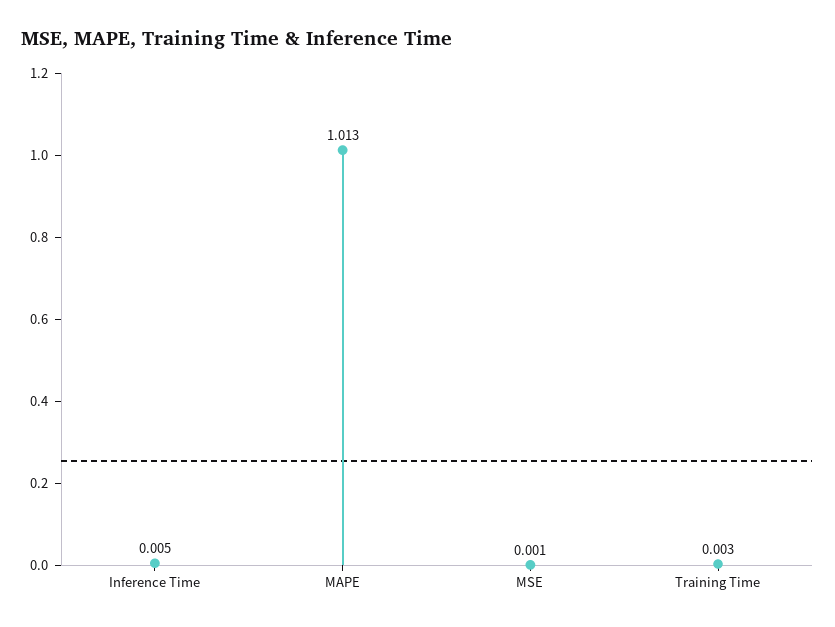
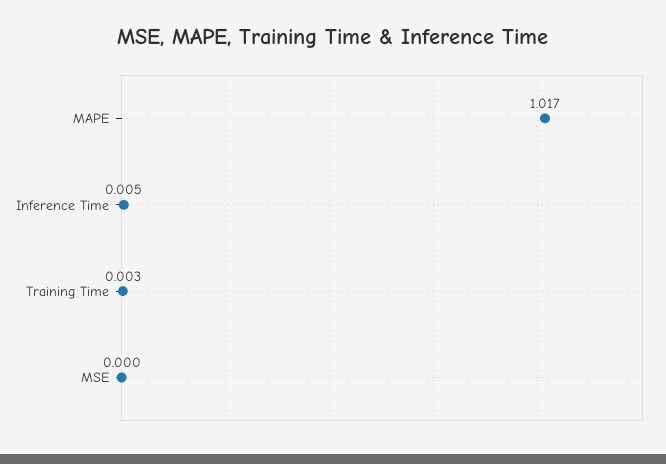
  {
    "Inference Time": 0.005,
-   "MAPE": 1.013,
+   "MAPE": 1.017,
-   "MSE": 0.001,
+   "MSE": 0,
    "Training Time": 0.003
  }

